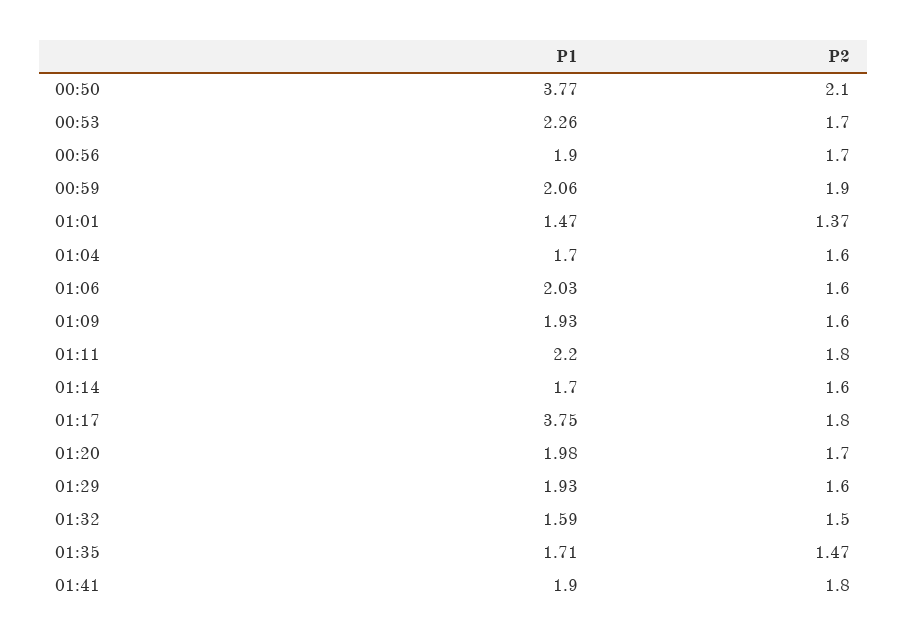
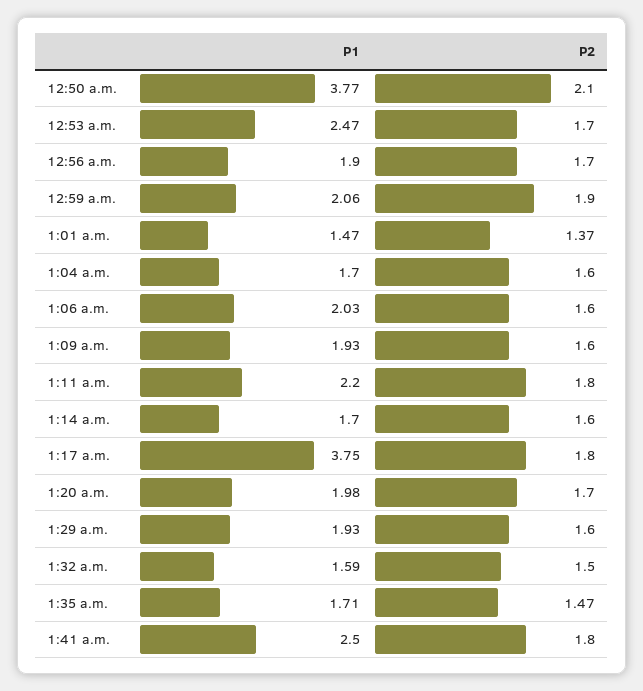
  {
    "P1": {
      "00:50": 3.77,
-     "00:53": 2.26,
+     "00:53": 2.47,
      "00:56": 1.9,
      "00:59": 2.06,
      "01:01": 1.47,
      "01:04": 1.7,
      "01:06": 2.03,
      "01:09": 1.93,
      "01:11": 2.2,
      "01:14": 1.7,
      "01:17": 3.75,
      "01:20": 1.98,
      "01:29": 1.93,
      "01:32": 1.59,
      "01:35": 1.71,
-     "01:41": 1.9
+     "01:41": 2.5
    },
    "P2": {
      "00:50": 2.1,
      "00:53": 1.7,
      "00:56": 1.7,
      "00:59": 1.9,
      "01:01": 1.37,
      "01:04": 1.6,
      "01:06": 1.6,
      "01:09": 1.6,
      "01:11": 1.8,
      "01:14": 1.6,
      "01:17": 1.8,
      "01:20": 1.7,
      "01:29": 1.6,
      "01:32": 1.5,
      "01:35": 1.47,
      "01:41": 1.8
    }
  }

